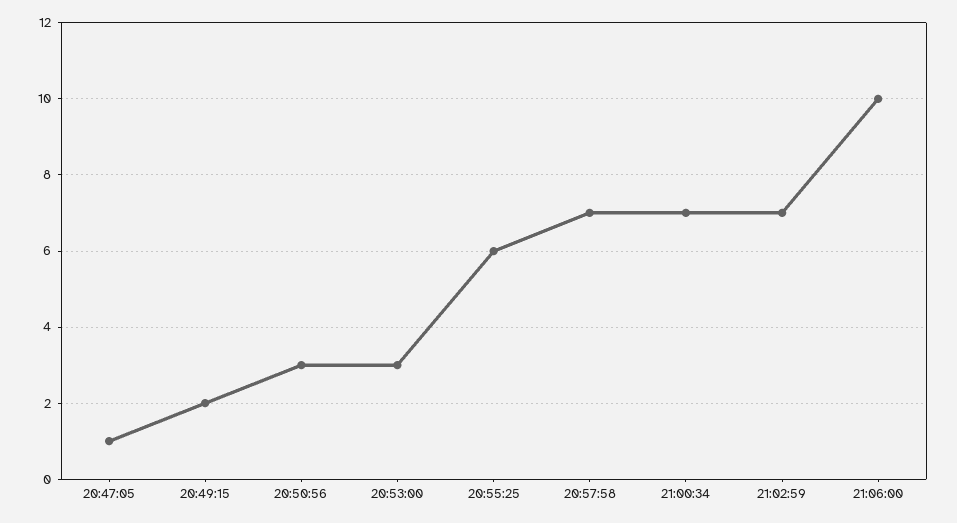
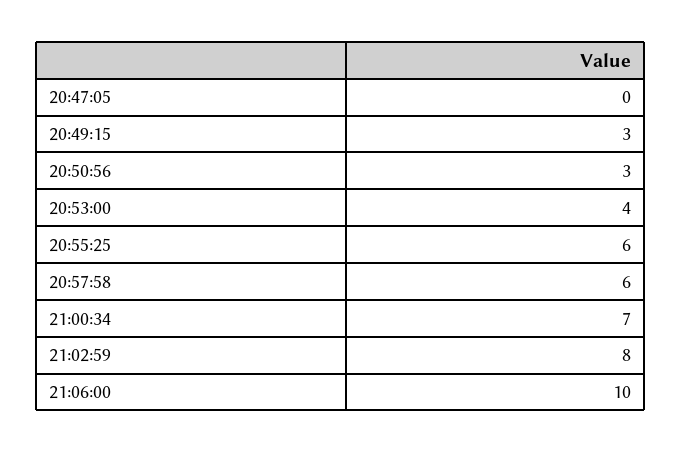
  {
-   "20:47:05": 1,
+   "20:47:05": 0,
-   "20:49:15": 2,
+   "20:49:15": 3,
    "20:50:56": 3,
-   "20:53:00": 3,
+   "20:53:00": 4,
    "20:55:25": 6,
-   "20:57:58": 7,
+   "20:57:58": 6,
    "21:00:34": 7,
-   "21:02:59": 7,
+   "21:02:59": 8,
    "21:06:00": 10
  }

